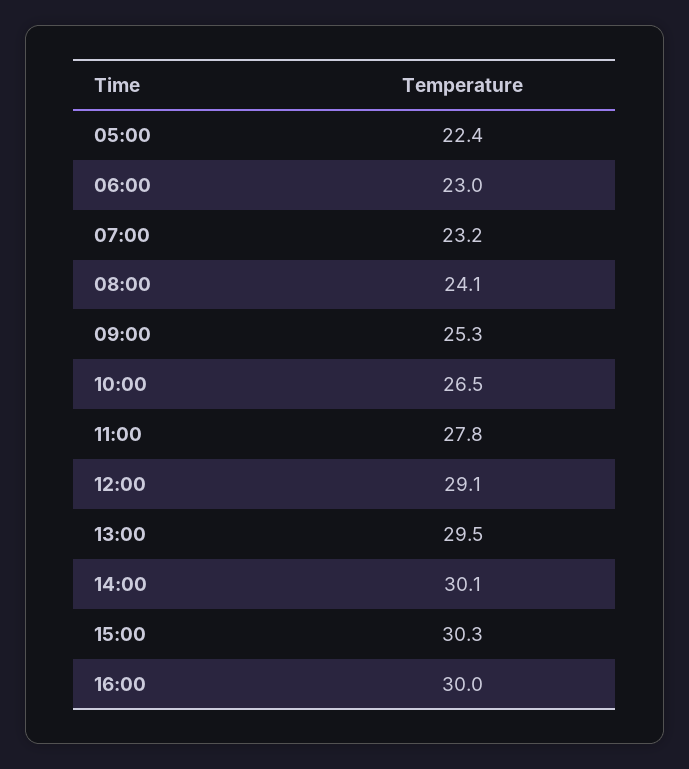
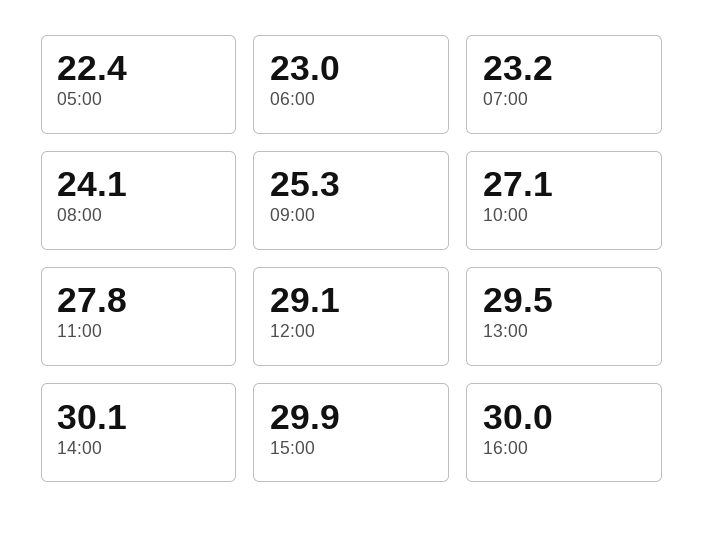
  {
    "05:00": 22.4,
    "06:00": 23,
    "07:00": 23.2,
    "08:00": 24.1,
    "09:00": 25.3,
-   "10:00": 26.5,
+   "10:00": 27.1,
    "11:00": 27.8,
    "12:00": 29.1,
    "13:00": 29.5,
    "14:00": 30.1,
-   "15:00": 30.3,
+   "15:00": 29.9,
    "16:00": 30
  }

